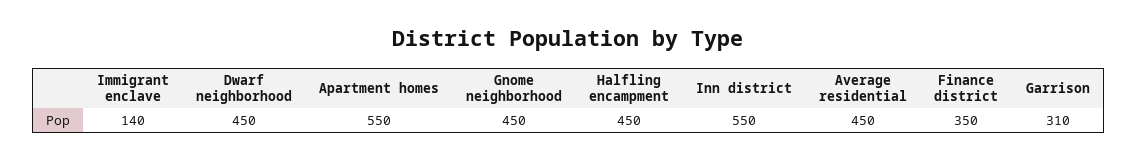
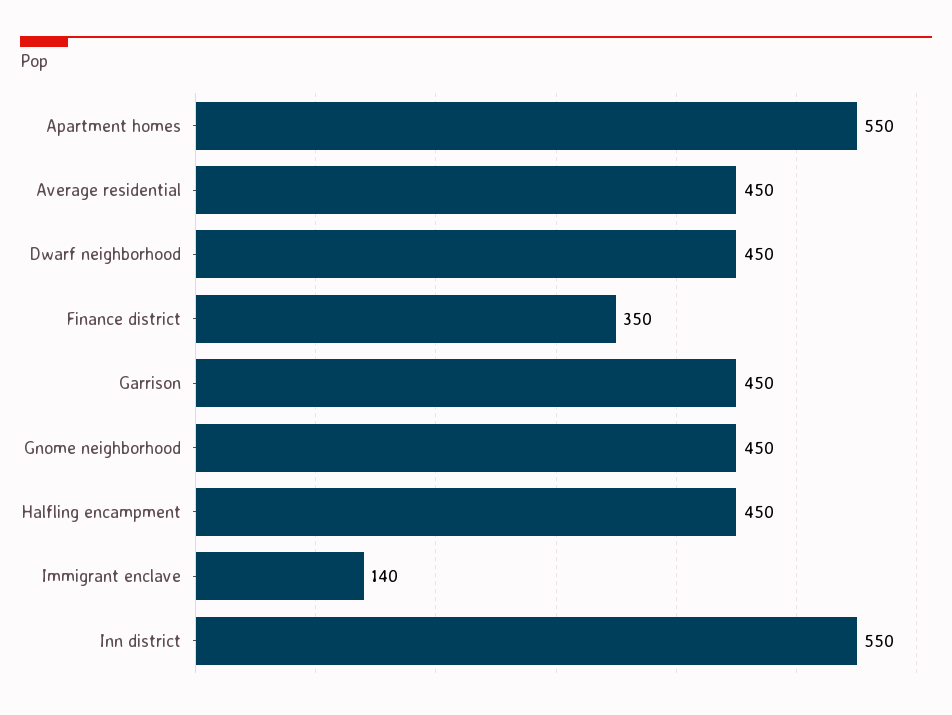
  {
    "Immigrant enclave": 140,
    "Dwarf neighborhood": 450,
    "Apartment homes": 550,
    "Gnome neighborhood": 450,
    "Halfling encampment": 450,
    "Inn district": 550,
    "Average residential": 450,
    "Finance district": 350,
-   "Garrison": 310
+   "Garrison": 450
  }

